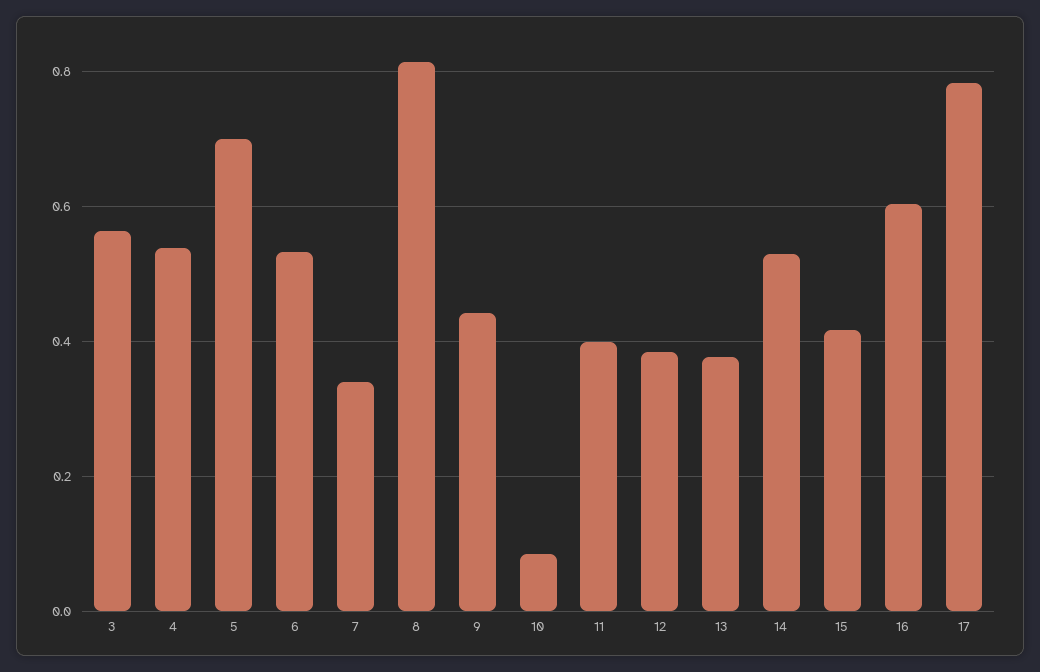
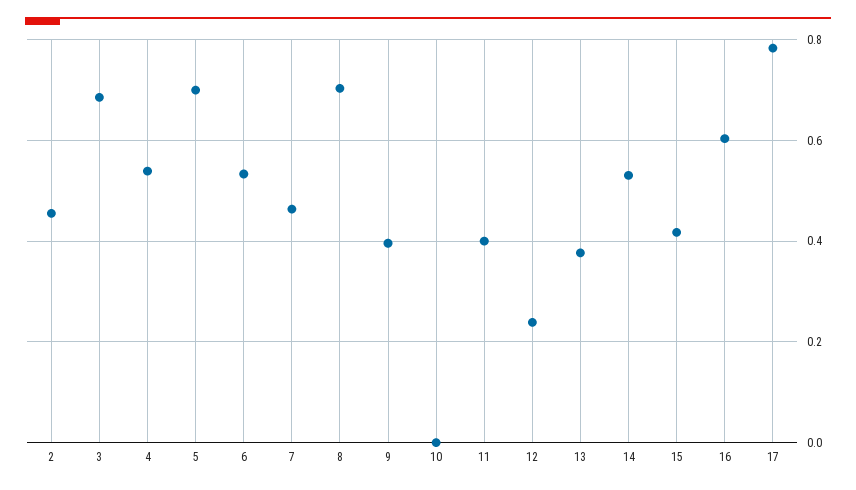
  {
-   "3": 0.56,
+   "3": 0.68,
    "4": 0.54,
    "5": 0.7,
    "6": 0.54,
-   "7": 0.34,
+   "7": 0.46,
-   "8": 0.82,
+   "8": 0.7,
-   "9": 0.44,
+   "9": 0.4,
-   "10": 0.08,
+   "10": 0,
    "11": 0.4,
-   "12": 0.38,
+   "12": 0.24,
    "13": 0.38,
    "14": 0.54,
    "15": 0.42,
    "16": 0.6,
-   "17": 0.78
+   "17": 0.78,
+   "2": 0.46
  }

